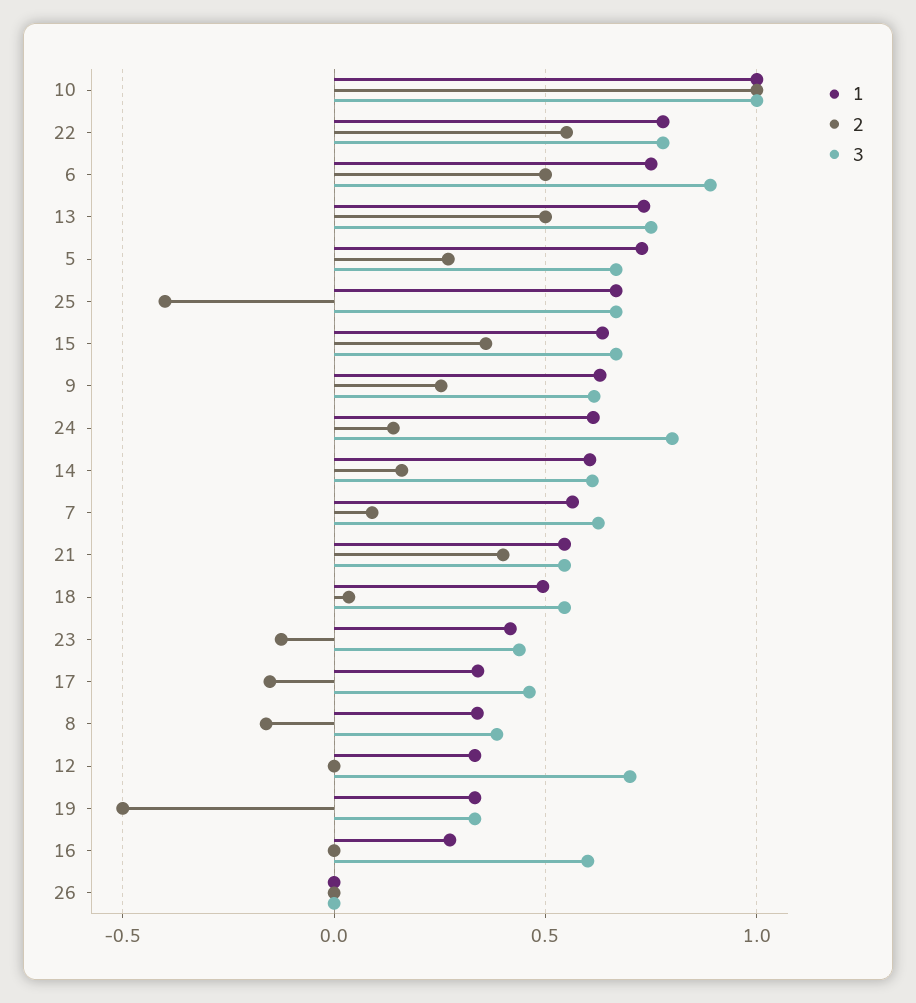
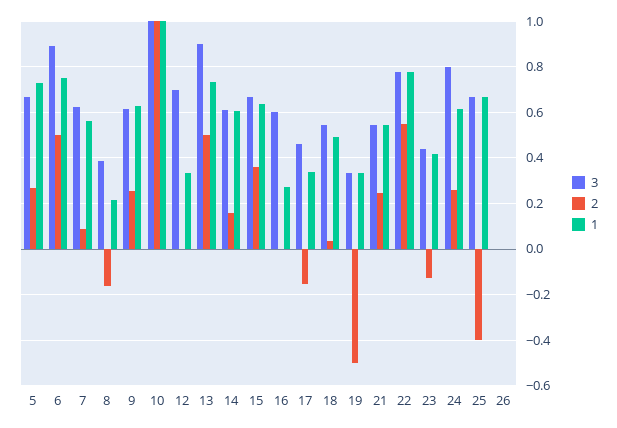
  {
    "1": {
      "10": 1,
      "22": 0.8,
      "6": 0.75,
      "13": 0.75,
      "5": 0.75,
      "25": 0.65,
      "15": 0.65,
      "9": 0.65,
      "24": 0.6,
      "14": 0.6,
      "7": 0.55,
      "21": 0.55,
      "18": 0.5,
      "23": 0.4,
      "17": 0.35,
-     "8": 0.35,
+     "8": 0.2,
      "12": 0.35,
      "19": 0.35,
      "16": 0.25,
      "26": 0
    },
    "2": {
      "10": 1,
      "22": 0.55,
      "6": 0.5,
      "13": 0.5,
      "5": 0.25,
      "25": -0.4,
      "15": 0.35,
      "9": 0.25,
-     "24": 0.15,
+     "24": 0.25,
      "14": 0.15,
      "7": 0.1,
-     "21": 0.4,
+     "21": 0.25,
      "18": 0.05,
      "23": -0.15,
      "17": -0.15,
      "8": -0.15,
      "12": 0,
      "19": -0.5,
      "16": 0,
      "26": 0
    },
    "3": {
      "10": 1,
      "22": 0.8,
      "6": 0.9,
-     "13": 0.75,
+     "13": 0.9,
      "5": 0.65,
      "25": 0.65,
      "15": 0.65,
      "9": 0.6,
      "24": 0.8,
      "14": 0.6,
      "7": 0.65,
      "21": 0.55,
      "18": 0.55,
      "23": 0.45,
      "17": 0.45,
      "8": 0.4,
      "12": 0.7,
      "19": 0.35,
      "16": 0.6,
      "26": 0
    }
  }

